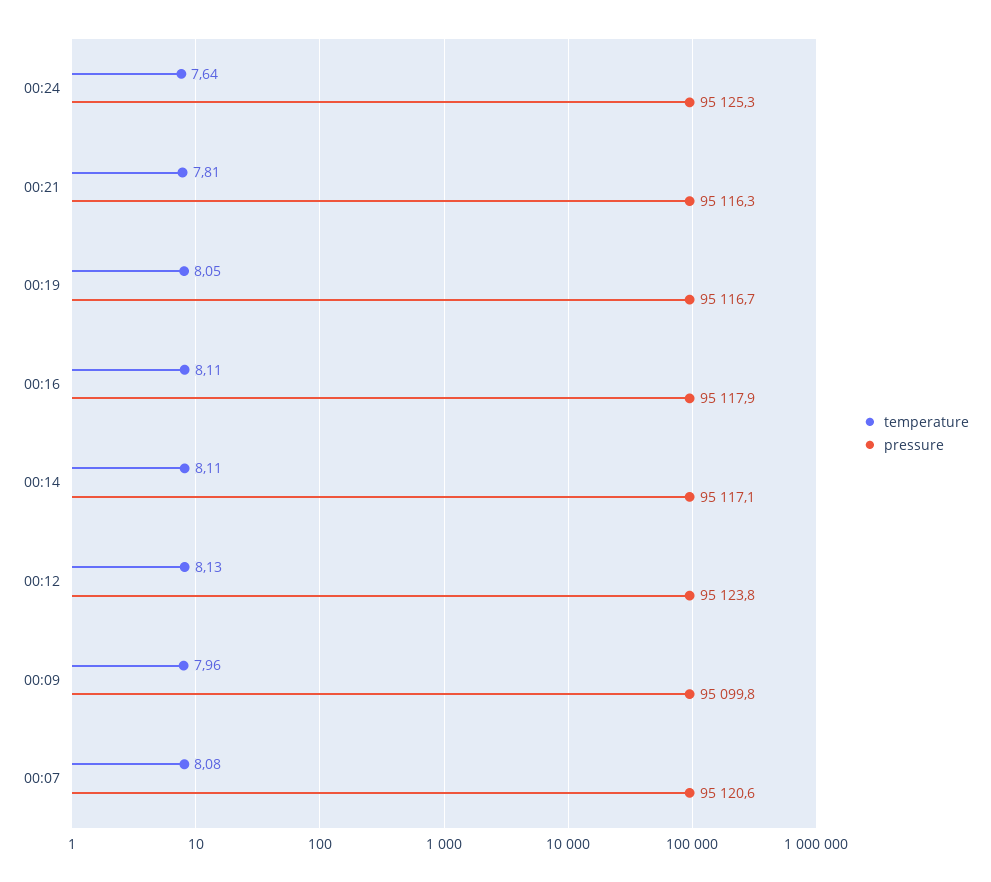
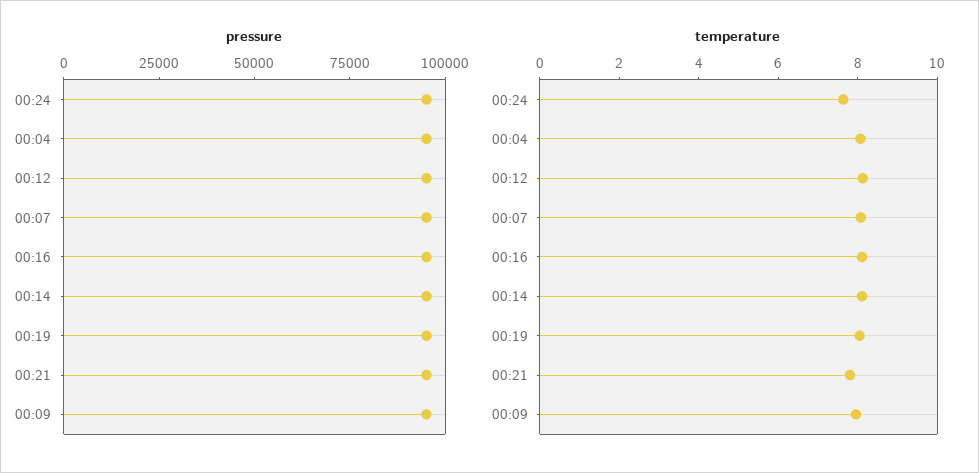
  {
    "temperature": {
      "00:24": 7.64,
      "00:21": 7.81,
      "00:19": 8.05,
      "00:16": 8.11,
      "00:14": 8.11,
      "00:12": 8.13,
      "00:09": 7.96,
-     "00:07": 8.08
+     "00:07": 8.08,
+     "00:04": 8
    },
    "pressure": {
      "00:24": 95125.3,
      "00:21": 95116.3,
      "00:19": 95116.7,
      "00:16": 95117.9,
      "00:14": 95117.1,
      "00:12": 95123.8,
      "00:09": 95099.8,
-     "00:07": 95120.6
+     "00:07": 95120.6,
+     "00:04": 95000
    }
  }

